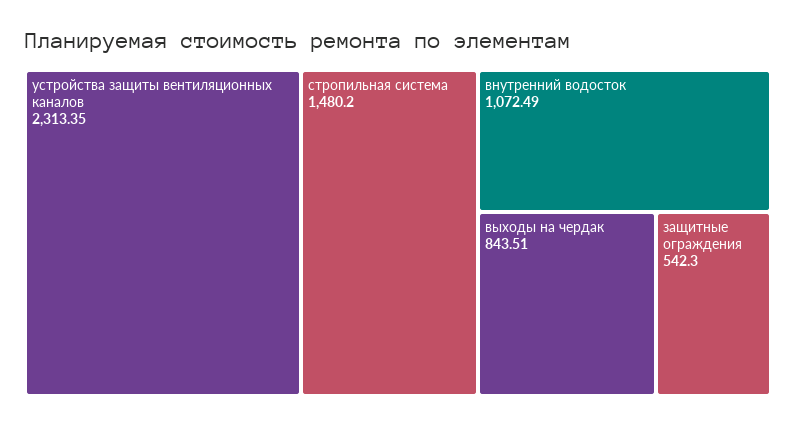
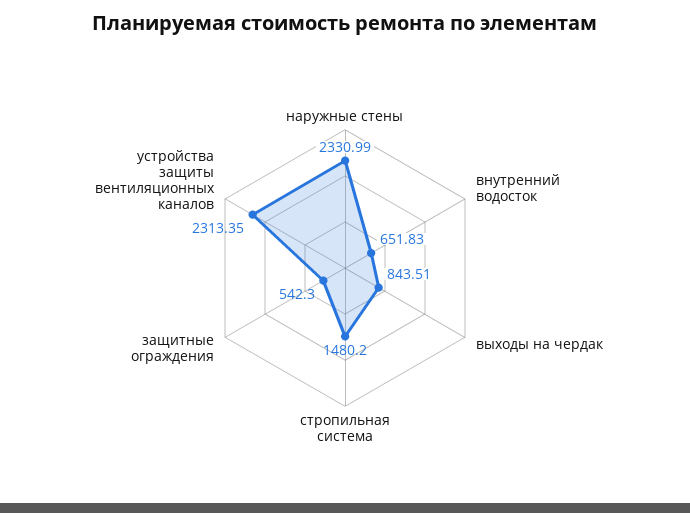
  {
    "устройства защиты вентиляционных каналов": 2313.35,
    "стропильная система": 1480.2,
-   "внутренний водосток": 1072.49,
+   "внутренний водосток": 651.83,
    "выходы на чердак": 843.51,
-   "защитные ограждения": 542.3
+   "защитные ограждения": 542.3,
+   "наружные стены": 2330.99
  }

